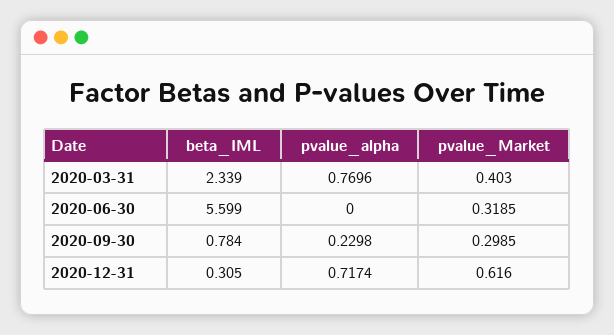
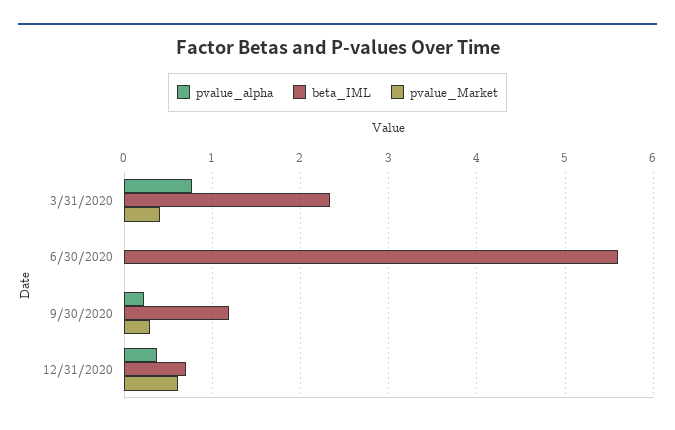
  {
    "beta_IML": {
      "2020-03-31": 2.339,
      "2020-06-30": 5.599,
-     "2020-09-30": 0.784,
+     "2020-09-30": 1.2,
-     "2020-12-31": 0.305
+     "2020-12-31": 0.7
    },
    "pvalue_alpha": {
      "2020-03-31": 0.7696,
      "2020-06-30": 0,
      "2020-09-30": 0.2298,
-     "2020-12-31": 0.7174
+     "2020-12-31": 0.4
    },
    "pvalue_Market": {
      "2020-03-31": 0.403,
-     "2020-06-30": 0.3185,
+     "2020-06-30": 0,
      "2020-09-30": 0.2985,
      "2020-12-31": 0.616
    }
  }

